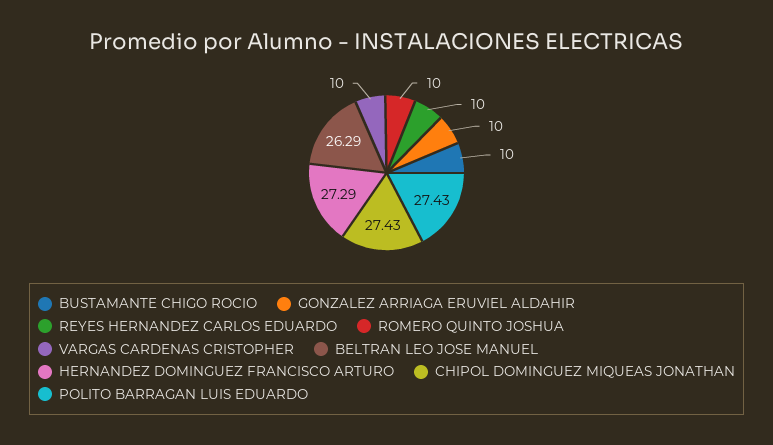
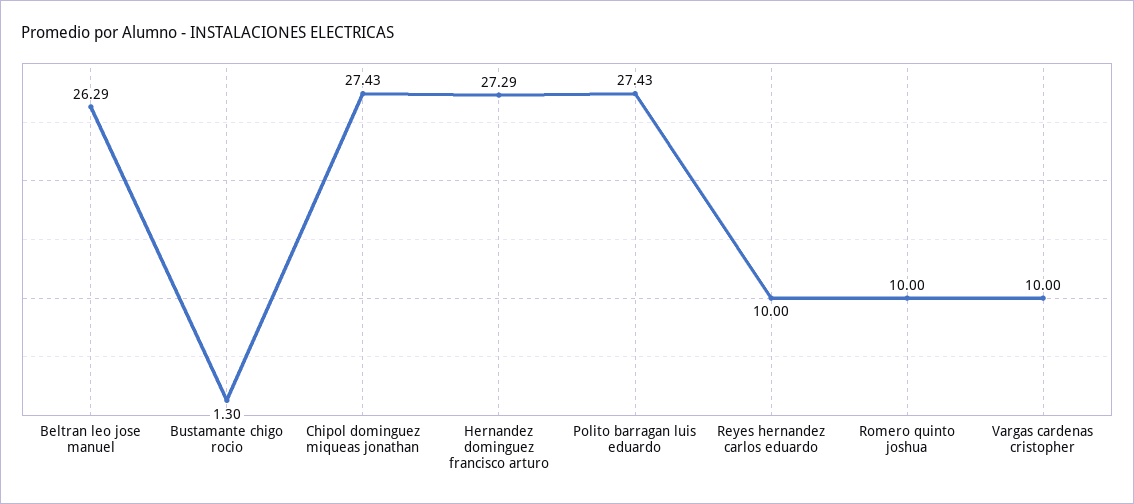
  {
-   "BUSTAMANTE CHIGO ROCIO": 10,
+   "BUSTAMANTE CHIGO ROCIO": 1.3,
-   "GONZALEZ ARRIAGA ERUVIEL ALDAHIR": 10,
    "REYES HERNANDEZ CARLOS EDUARDO": 10,
    "ROMERO QUINTO JOSHUA": 10,
    "VARGAS CARDENAS CRISTOPHER": 10,
    "BELTRAN LEO JOSE MANUEL": 26.29,
    "HERNANDEZ DOMINGUEZ FRANCISCO ARTURO": 27.29,
    "CHIPOL DOMINGUEZ MIQUEAS JONATHAN": 27.43,
    "POLITO BARRAGAN LUIS EDUARDO": 27.43
  }

